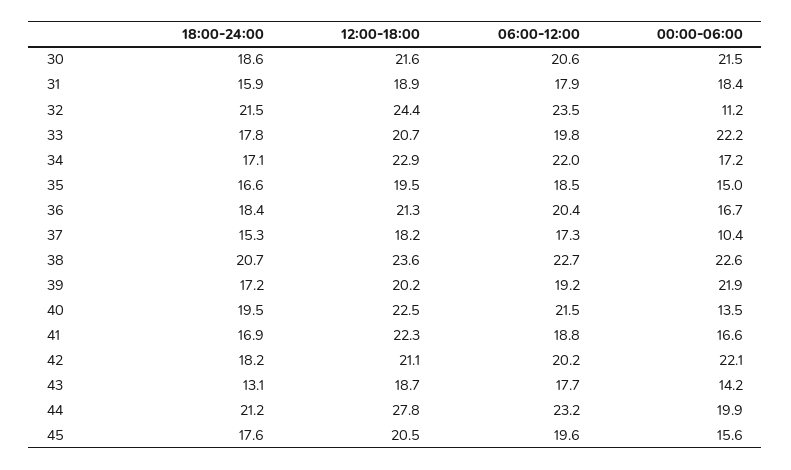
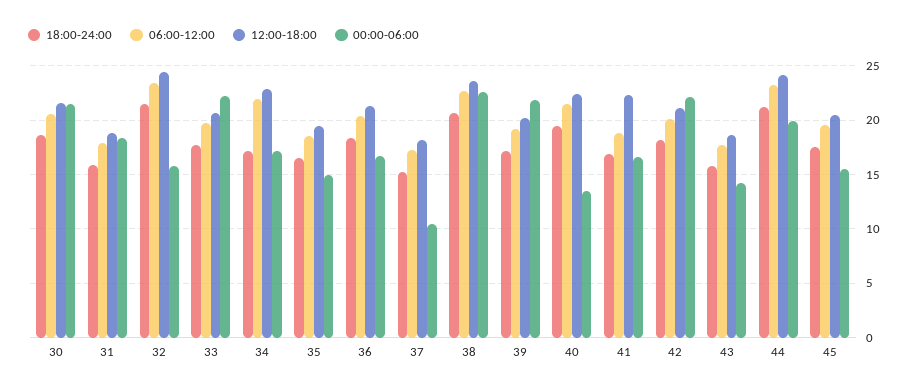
  {
    "18:00-24:00": {
      "30": 18.6,
      "31": 15.9,
      "32": 21.5,
      "33": 17.8,
      "34": 17.1,
      "35": 16.6,
      "36": 18.4,
      "37": 15.3,
      "38": 20.7,
      "39": 17.2,
      "40": 19.5,
      "41": 16.9,
      "42": 18.2,
-     "43": 13.1,
+     "43": 16,
      "44": 21.2,
      "45": 17.6
    },
    "12:00-18:00": {
      "30": 21.6,
      "31": 18.9,
      "32": 24.4,
      "33": 20.7,
      "34": 22.9,
      "35": 19.5,
      "36": 21.3,
      "37": 18.2,
      "38": 23.6,
      "39": 20.2,
      "40": 22.5,
      "41": 22.3,
      "42": 21.1,
      "43": 18.7,
-     "44": 27.8,
+     "44": 24,
      "45": 20.5
    },
    "06:00-12:00": {
      "30": 20.6,
      "31": 17.9,
      "32": 23.5,
      "33": 19.8,
      "34": 22,
      "35": 18.5,
      "36": 20.4,
      "37": 17.3,
      "38": 22.7,
      "39": 19.2,
      "40": 21.5,
      "41": 18.8,
      "42": 20.2,
      "43": 17.7,
      "44": 23.2,
      "45": 19.6
    },
    "00:00-06:00": {
      "30": 21.5,
      "31": 18.4,
-     "32": 11.2,
+     "32": 16,
      "33": 22.2,
      "34": 17.2,
      "35": 15,
      "36": 16.7,
      "37": 10.4,
      "38": 22.6,
      "39": 21.9,
      "40": 13.5,
      "41": 16.6,
      "42": 22.1,
      "43": 14.2,
      "44": 19.9,
      "45": 15.6
    }
  }

